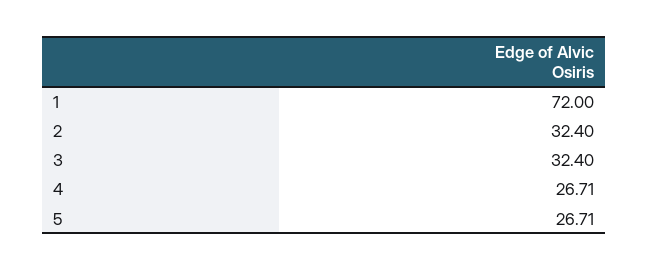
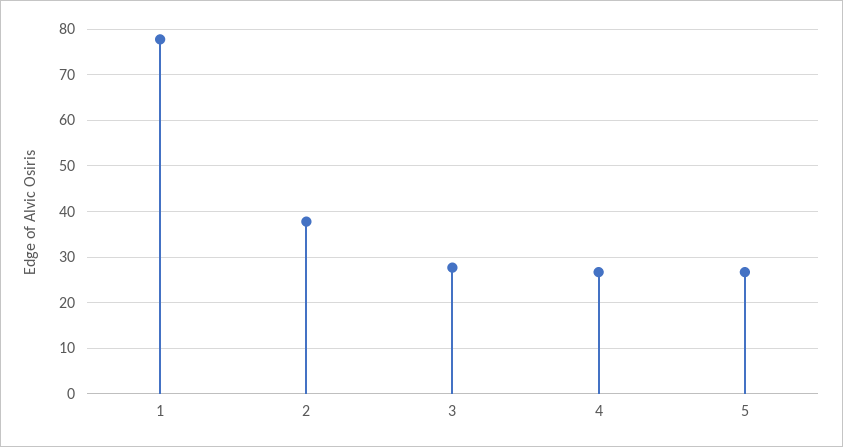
  {
-   "1": 72,
+   "1": 78,
-   "2": 32.4,
+   "2": 38,
-   "3": 32.4,
+   "3": 28,
    "4": 26.71,
    "5": 26.71
  }

